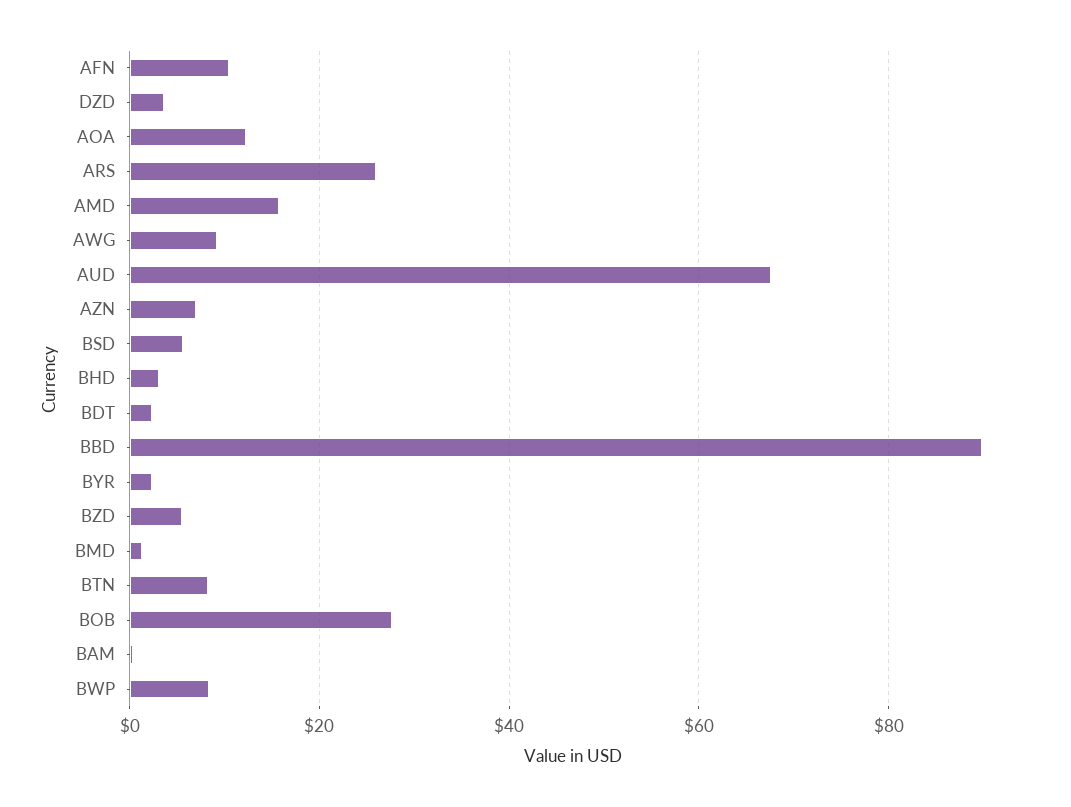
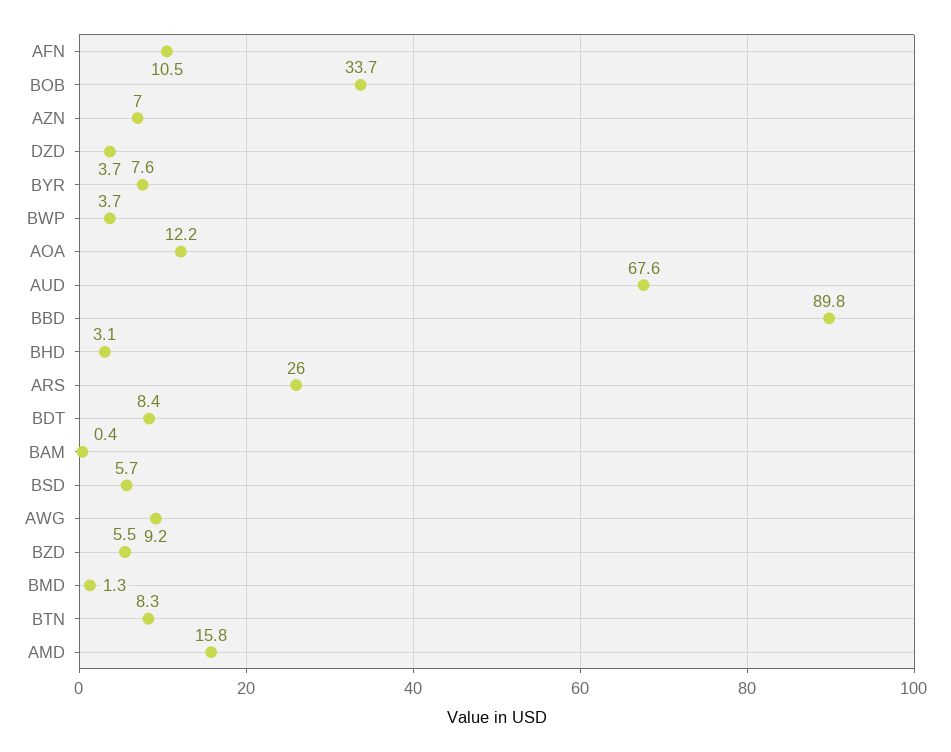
  {
    "AFN": 10.5,
    "DZD": 3.7,
    "AOA": 12.2,
    "ARS": 26,
    "AMD": 15.8,
    "AWG": 9.2,
    "AUD": 67.6,
    "AZN": 7,
    "BSD": 5.7,
    "BHD": 3.1,
-   "BDT": 2,
+   "BDT": 8.4,
    "BBD": 89.8,
-   "BYR": 2,
+   "BYR": 7.6,
    "BZD": 5.5,
    "BMD": 1.3,
    "BTN": 8.3,
-   "BOB": 28,
+   "BOB": 33.7,
    "BAM": 0.4,
-   "BWP": 8
+   "BWP": 3.7
  }

